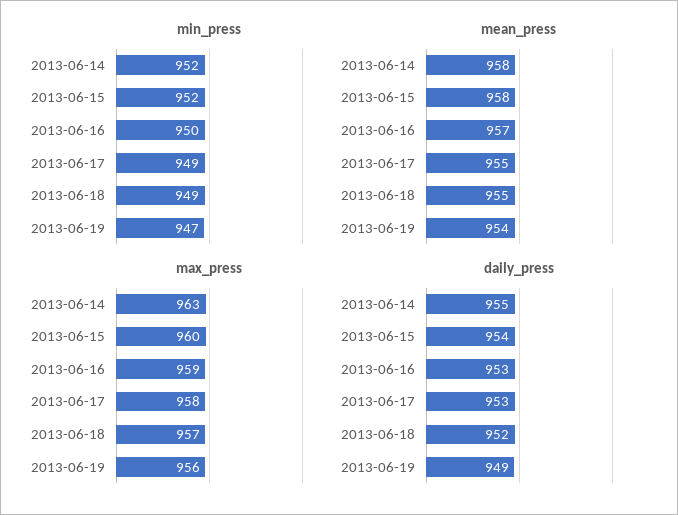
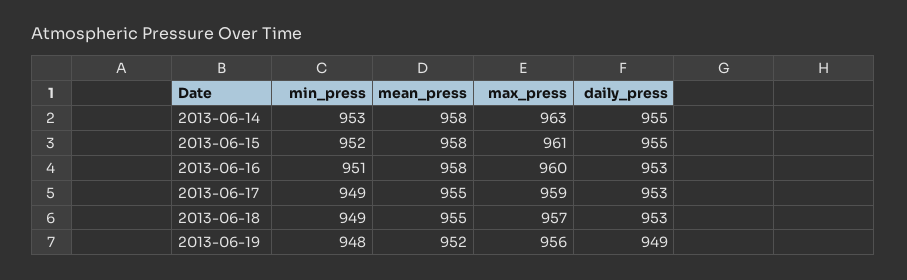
  {
    "min_press": {
-     "2013-06-14": 952,
+     "2013-06-14": 953,
      "2013-06-15": 952,
-     "2013-06-16": 950,
+     "2013-06-16": 951,
      "2013-06-17": 949,
      "2013-06-18": 949,
-     "2013-06-19": 947
+     "2013-06-19": 948
    },
    "mean_press": {
      "2013-06-14": 958,
      "2013-06-15": 958,
-     "2013-06-16": 957,
+     "2013-06-16": 958,
      "2013-06-17": 955,
      "2013-06-18": 955,
-     "2013-06-19": 954
+     "2013-06-19": 952
    },
    "max_press": {
      "2013-06-14": 963,
-     "2013-06-15": 960,
+     "2013-06-15": 961,
-     "2013-06-16": 959,
+     "2013-06-16": 960,
-     "2013-06-17": 958,
+     "2013-06-17": 959,
      "2013-06-18": 957,
      "2013-06-19": 956
    },
    "daily_press": {
      "2013-06-14": 955,
-     "2013-06-15": 954,
+     "2013-06-15": 955,
      "2013-06-16": 953,
      "2013-06-17": 953,
-     "2013-06-18": 952,
+     "2013-06-18": 953,
      "2013-06-19": 949
    }
  }

